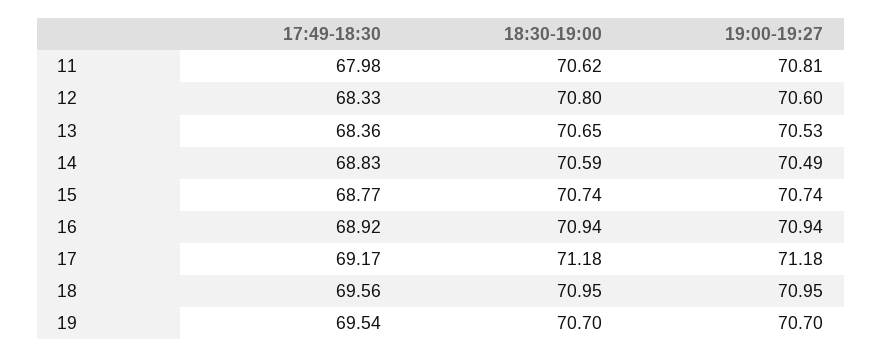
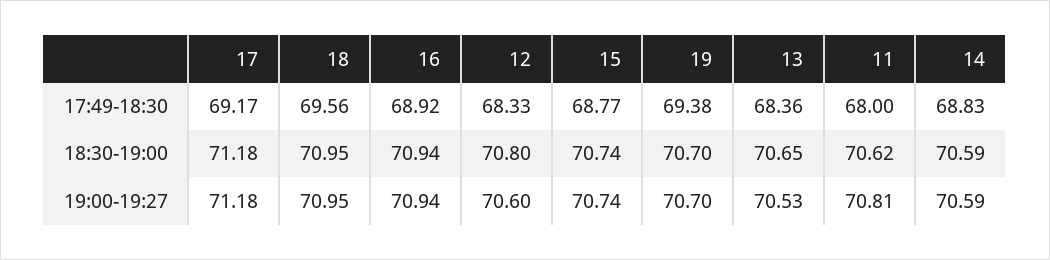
  {
    "17:49-18:30": {
-     "11": 67.98,
+     "11": 68,
      "12": 68.33,
      "13": 68.36,
      "14": 68.83,
      "15": 68.77,
      "16": 68.92,
      "17": 69.17,
      "18": 69.56,
-     "19": 69.54
+     "19": 69.38
    },
    "18:30-19:00": {
      "11": 70.62,
      "12": 70.8,
      "13": 70.65,
      "14": 70.59,
      "15": 70.74,
      "16": 70.94,
      "17": 71.18,
      "18": 70.95,
      "19": 70.7
    },
    "19:00-19:27": {
      "11": 70.81,
      "12": 70.6,
      "13": 70.53,
-     "14": 70.49,
+     "14": 70.59,
      "15": 70.74,
      "16": 70.94,
      "17": 71.18,
      "18": 70.95,
      "19": 70.7
    }
  }

